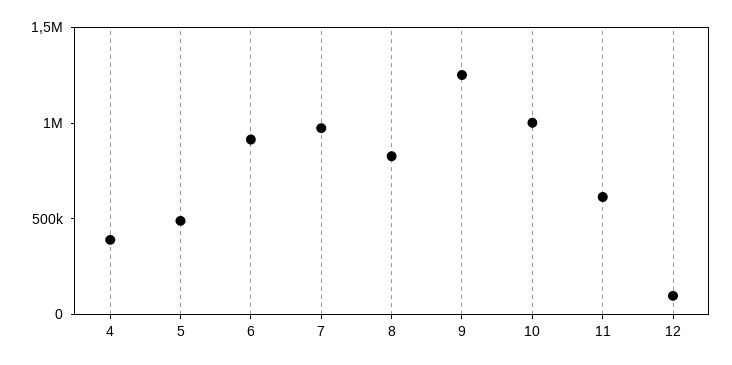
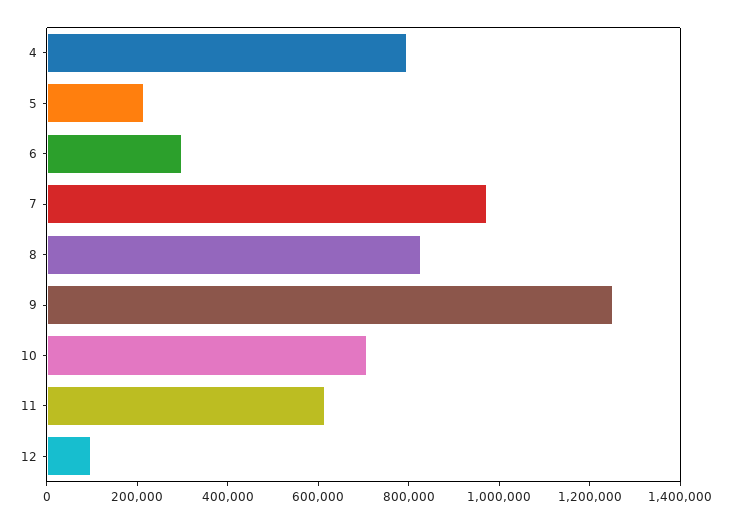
  {
-   "4": 400000,
+   "4": 800000,
-   "5": 500000,
+   "5": 200000,
-   "6": 900000,
+   "6": 300000,
    "7": 950000,
    "8": 850000,
    "9": 1250000,
-   "10": 1000000,
+   "10": 700000,
    "11": 600000,
    "12": 100000
  }

